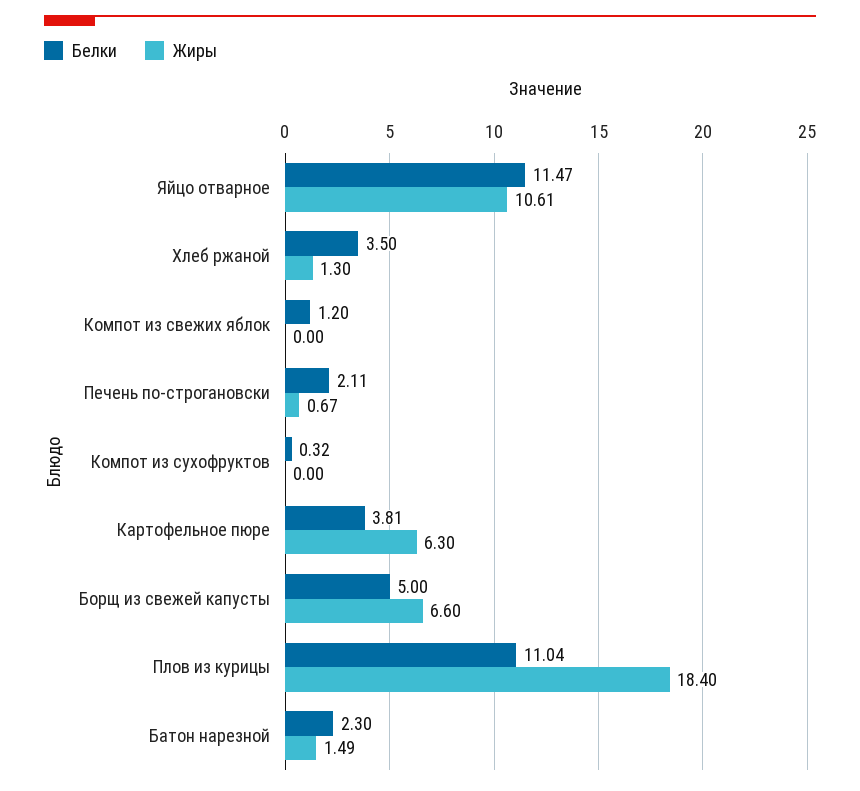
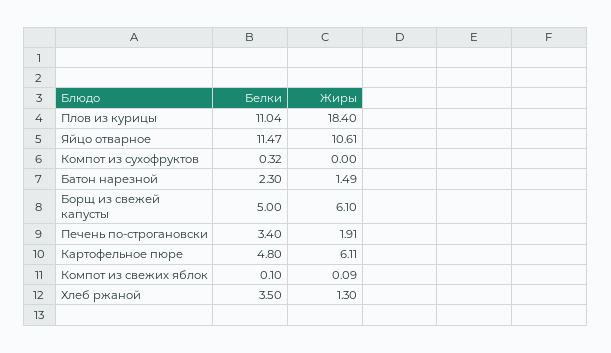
  {
    "Белки": {
      "Яйцо отварное": 11.47,
      "Хлеб ржаной": 3.5,
-     "Компот из свежих яблок": 1.2,
+     "Компот из свежих яблок": 0.1,
-     "Печень по-строгановски": 2.11,
+     "Печень по-строгановски": 3.4,
      "Компот из сухофруктов": 0.32,
-     "Картофельное пюре": 3.81,
+     "Картофельное пюре": 4.8,
      "Борщ из свежей капусты": 5,
      "Плов из курицы": 11.04,
      "Батон нарезной": 2.3
    },
    "Жиры": {
      "Яйцо отварное": 10.61,
      "Хлеб ржаной": 1.3,
-     "Компот из свежих яблок": 0,
+     "Компот из свежих яблок": 0.09,
-     "Печень по-строгановски": 0.67,
+     "Печень по-строгановски": 1.91,
      "Компот из сухофруктов": 0,
-     "Картофельное пюре": 6.3,
+     "Картофельное пюре": 6.11,
-     "Борщ из свежей капусты": 6.6,
+     "Борщ из свежей капусты": 6.1,
      "Плов из курицы": 18.4,
      "Батон нарезной": 1.49
    }
  }

